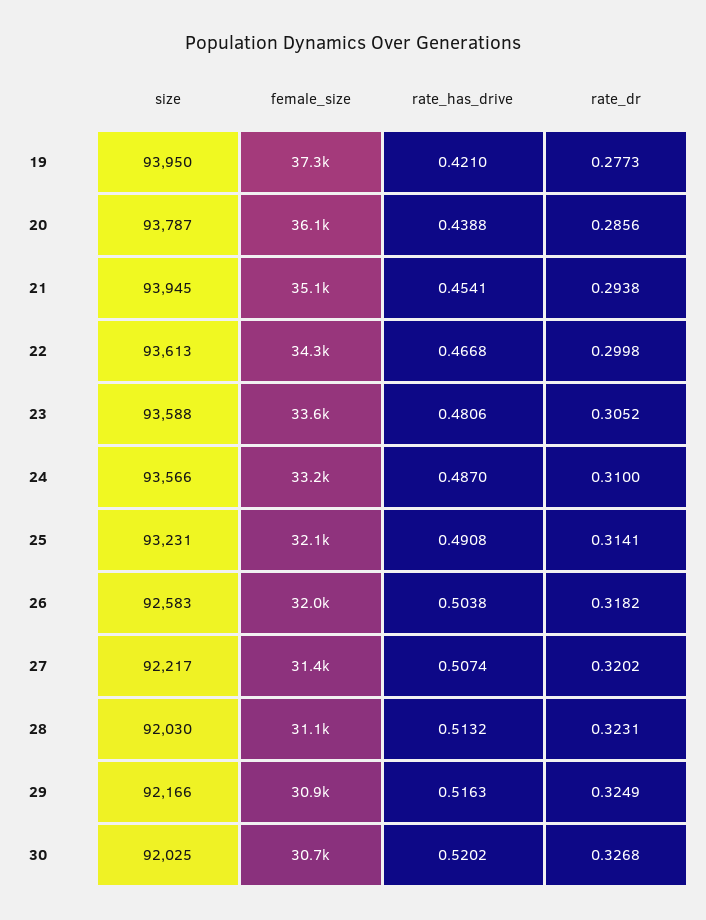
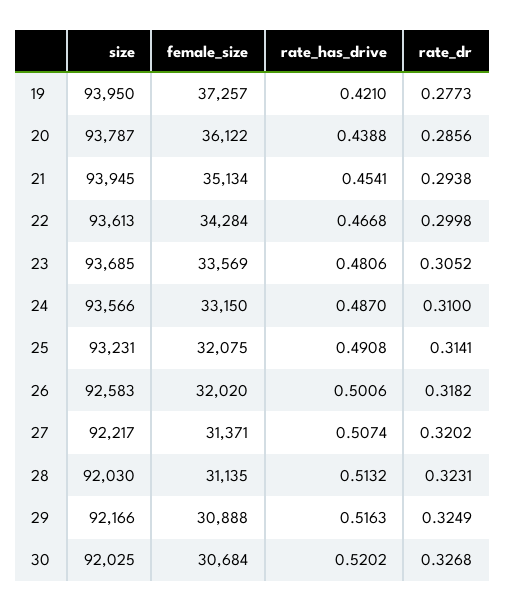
  {
    "size": {
      "19": 93950,
      "20": 93787,
      "21": 93945,
      "22": 93613,
-     "23": 93588,
+     "23": 93685,
      "24": 93566,
      "25": 93231,
      "26": 92583,
      "27": 92217,
      "28": 92030,
      "29": 92166,
      "30": 92025
    },
    "female_size": {
      "19": 37257,
      "20": 36122,
      "21": 35134,
      "22": 34284,
      "23": 33569,
      "24": 33150,
      "25": 32075,
      "26": 32020,
      "27": 31371,
      "28": 31135,
      "29": 30888,
      "30": 30684
    },
    "rate_has_drive": {
      "19": 0.421,
      "20": 0.4388,
      "21": 0.4541,
      "22": 0.4668,
      "23": 0.4806,
      "24": 0.487,
      "25": 0.4908,
-     "26": 0.5038,
+     "26": 0.5006,
      "27": 0.5074,
      "28": 0.5132,
      "29": 0.5163,
      "30": 0.5202
    },
    "rate_dr": {
      "19": 0.2773,
      "20": 0.2856,
      "21": 0.2938,
      "22": 0.2998,
      "23": 0.3052,
      "24": 0.31,
      "25": 0.3141,
      "26": 0.3182,
      "27": 0.3202,
      "28": 0.3231,
      "29": 0.3249,
      "30": 0.3268
    }
  }

